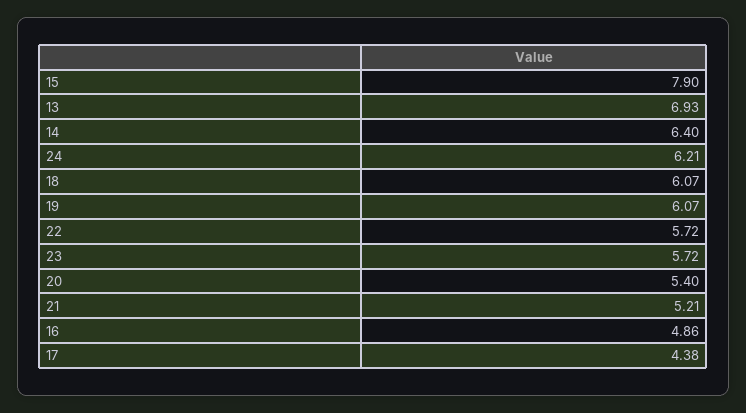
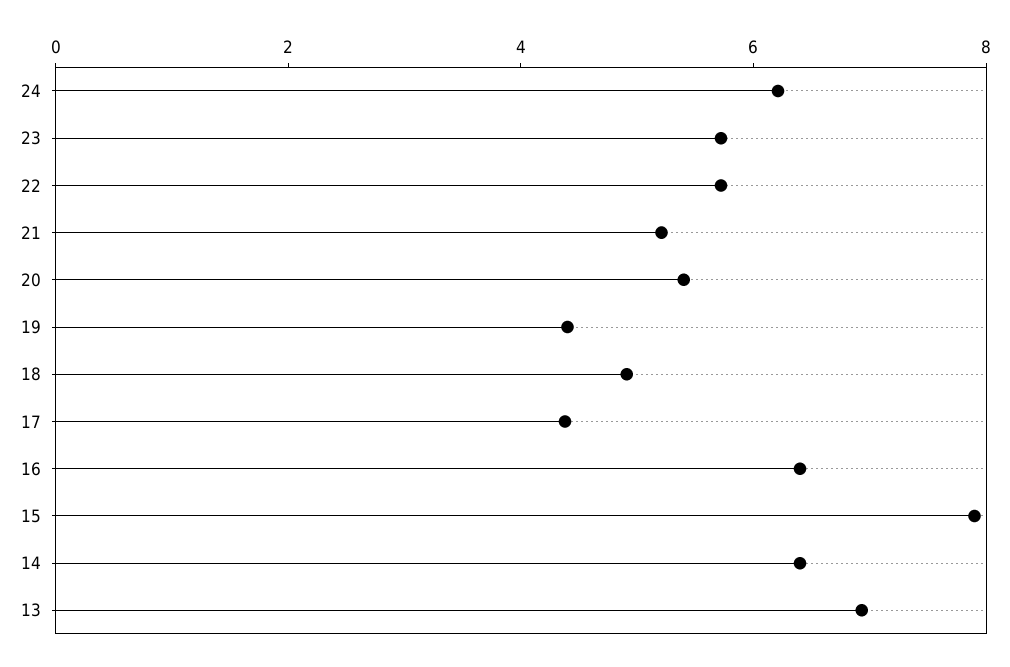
  {
    "15": 7.9,
    "13": 6.93,
    "14": 6.4,
    "24": 6.21,
-   "18": 6.07,
+   "18": 5,
-   "19": 6.07,
+   "19": 4.5,
    "22": 5.72,
    "23": 5.72,
    "20": 5.4,
    "21": 5.21,
-   "16": 4.86,
+   "16": 6.5,
    "17": 4.38
  }

